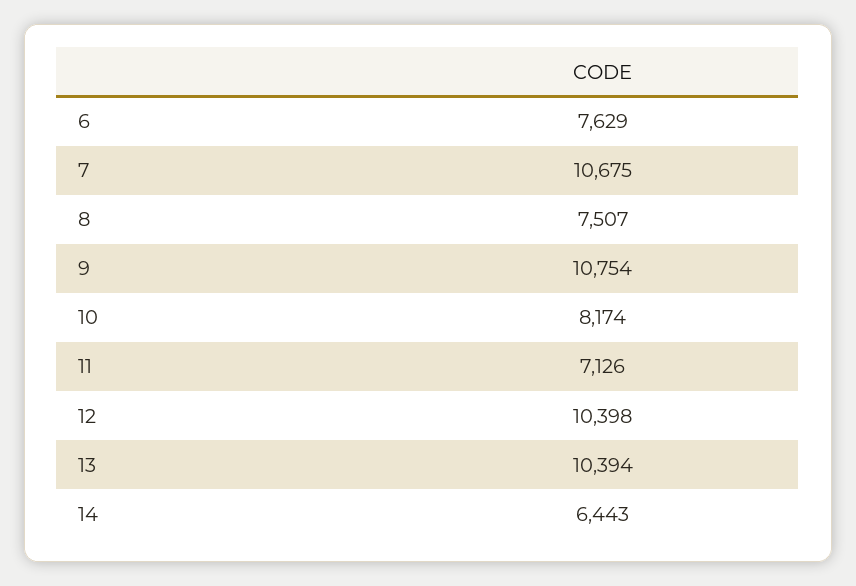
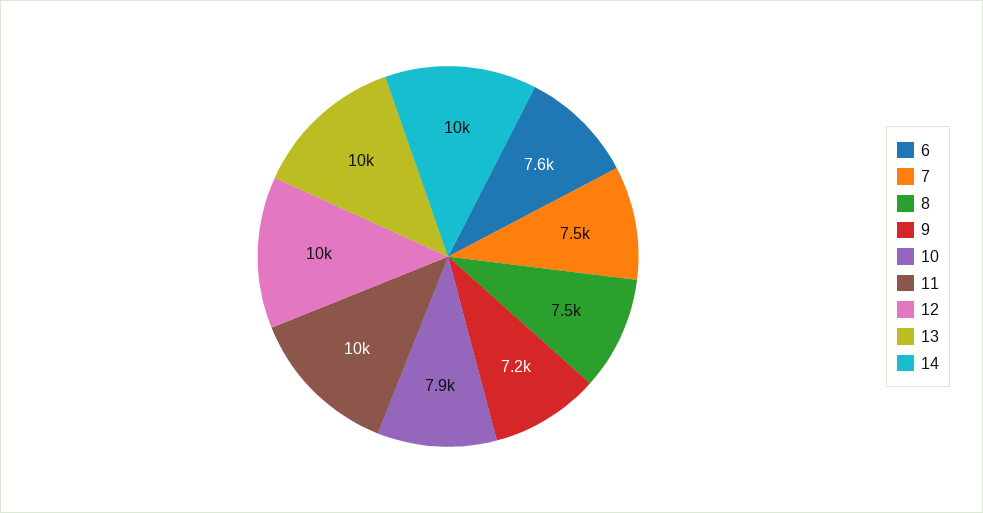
  {
    "6": 7629,
-   "7": 10675,
+   "7": 7500,
    "8": 7507,
-   "9": 10754,
+   "9": 7200,
-   "10": 8174,
+   "10": 7900,
-   "11": 7126,
+   "11": 10000,
    "12": 10398,
    "13": 10394,
-   "14": 6443
+   "14": 10000
  }

